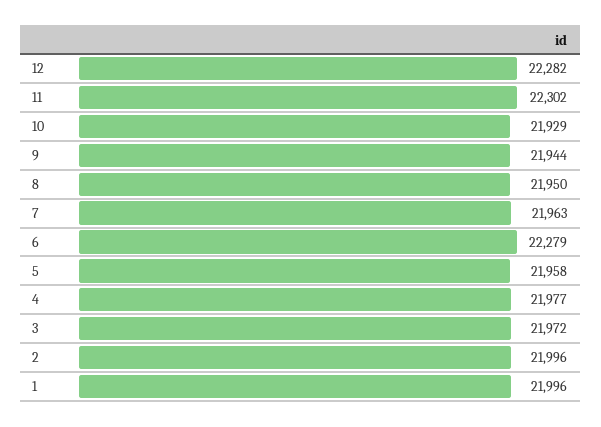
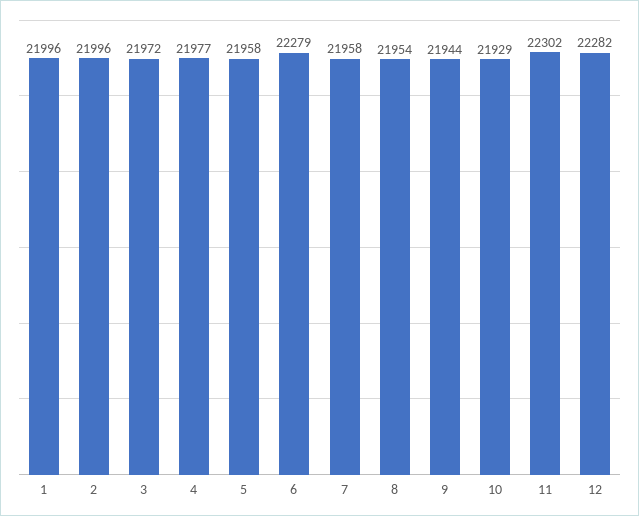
  {
    "12": 22282,
    "11": 22302,
    "10": 21929,
    "9": 21944,
-   "8": 21950,
+   "8": 21954,
-   "7": 21963,
+   "7": 21958,
    "6": 22279,
    "5": 21958,
    "4": 21977,
    "3": 21972,
    "2": 21996,
    "1": 21996
  }

